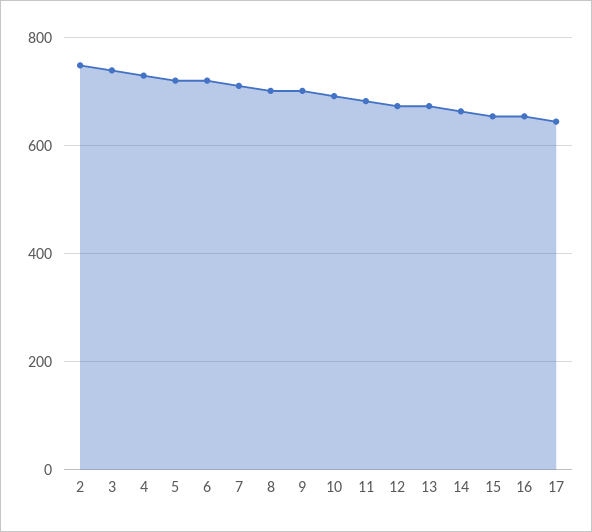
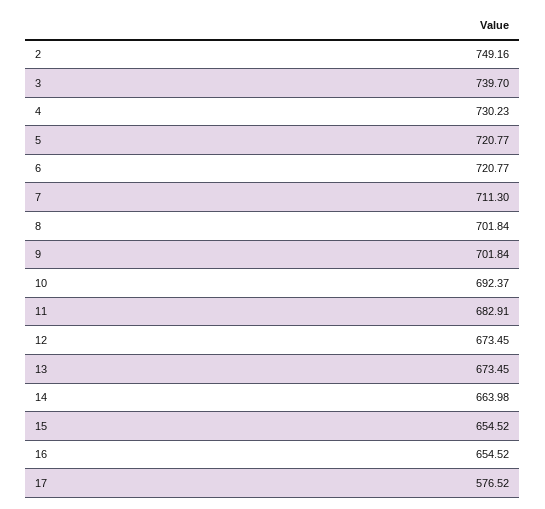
  {
    "2": 749.16,
    "3": 739.7,
    "4": 730.23,
    "5": 720.77,
    "6": 720.77,
    "7": 711.3,
    "8": 701.84,
    "9": 701.84,
    "10": 692.37,
    "11": 682.91,
    "12": 673.45,
    "13": 673.45,
    "14": 663.98,
    "15": 654.52,
    "16": 654.52,
-   "17": 640
+   "17": 576.52
  }

